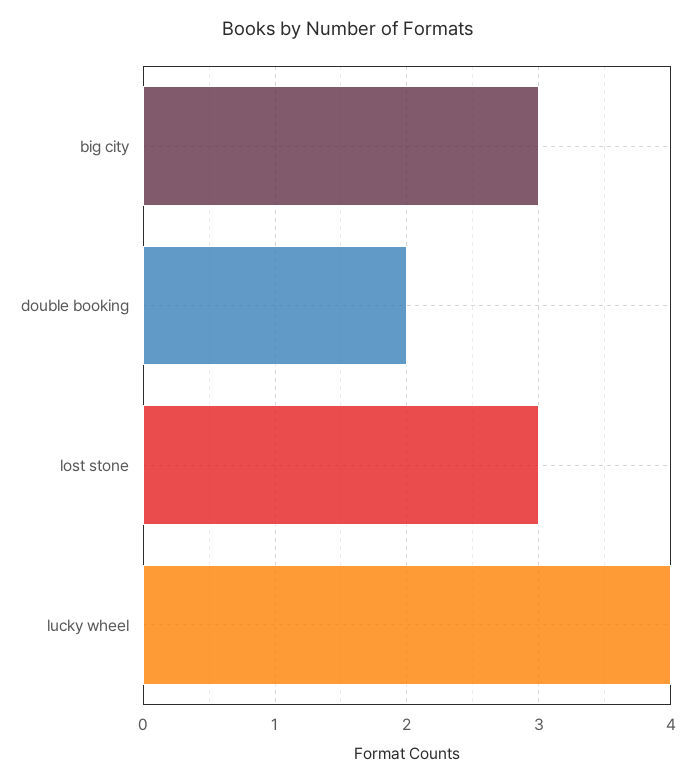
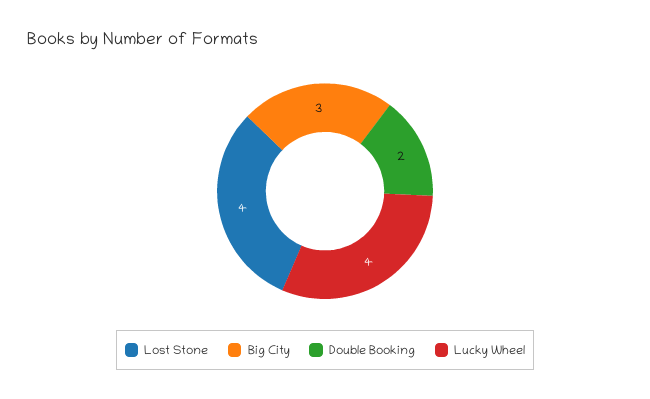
  {
    "big city": 3,
    "double booking": 2,
-   "lost stone": 3,
+   "lost stone": 4,
    "lucky wheel": 4
  }

